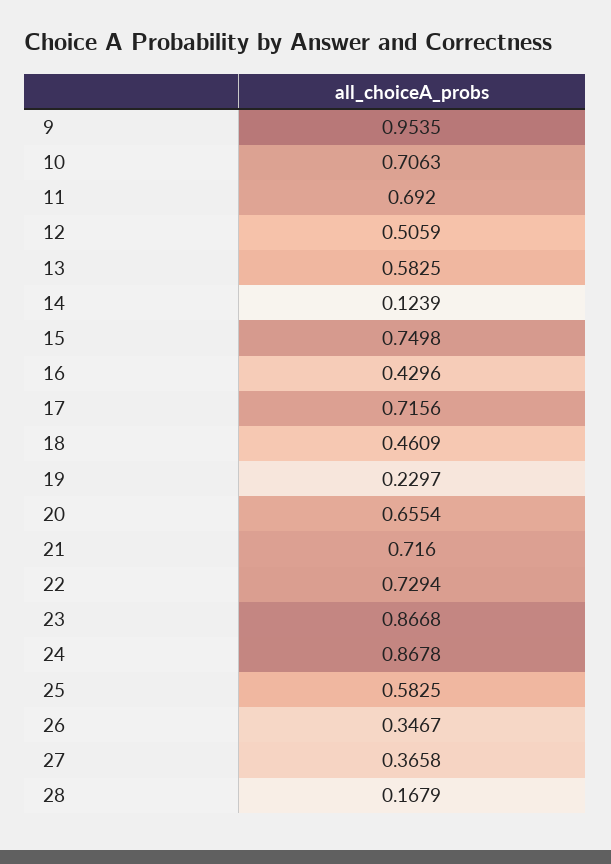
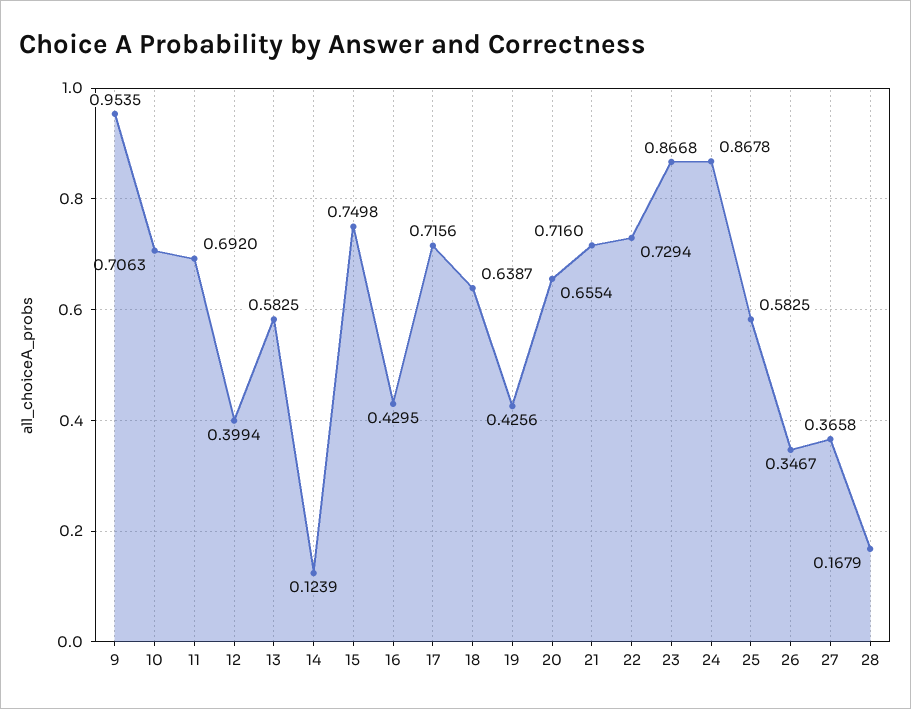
  {
    "9": 0.9535,
    "10": 0.7063,
    "11": 0.692,
-   "12": 0.5059,
+   "12": 0.3994,
    "13": 0.5825,
    "14": 0.1239,
    "15": 0.7498,
-   "16": 0.4296,
+   "16": 0.4295,
    "17": 0.7156,
-   "18": 0.4609,
+   "18": 0.6387,
-   "19": 0.2297,
+   "19": 0.4256,
    "20": 0.6554,
    "21": 0.716,
    "22": 0.7294,
    "23": 0.8668,
    "24": 0.8678,
    "25": 0.5825,
    "26": 0.3467,
    "27": 0.3658,
    "28": 0.1679
  }

